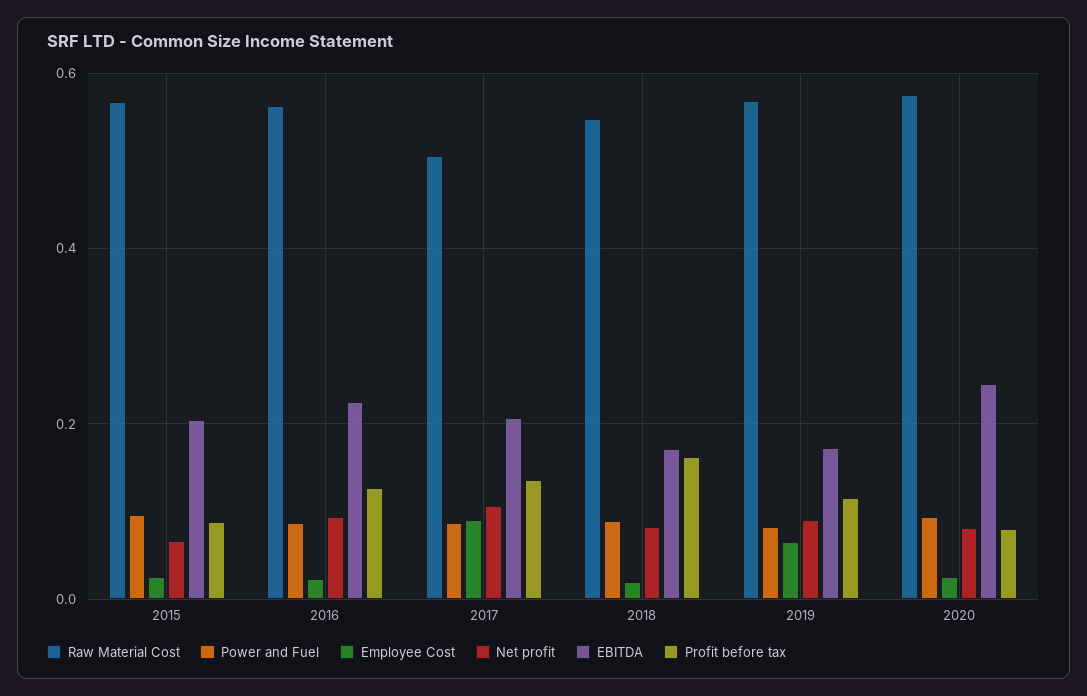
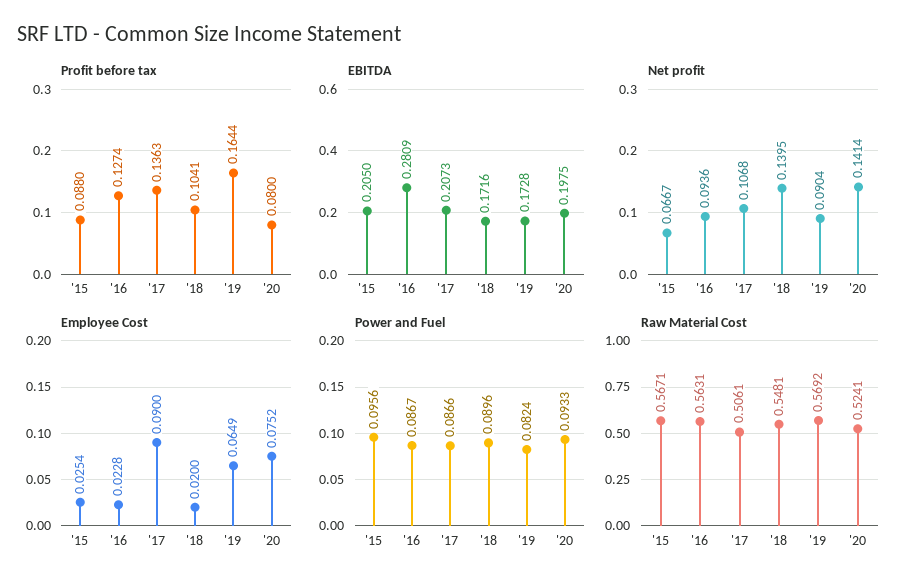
  {
    "Raw Material Cost": {
      "2015": 0.5671,
      "2016": 0.5631,
      "2017": 0.5061,
      "2018": 0.5481,
      "2019": 0.5692,
-     "2020": 0.58
+     "2020": 0.5241
    },
    "Power and Fuel": {
      "2015": 0.0956,
      "2016": 0.0867,
      "2017": 0.0866,
      "2018": 0.0896,
      "2019": 0.0824,
      "2020": 0.0933
    },
    "Employee Cost": {
      "2015": 0.0254,
      "2016": 0.0228,
      "2017": 0.09,
      "2018": 0.02,
      "2019": 0.0649,
-     "2020": 0.02
+     "2020": 0.0752
    },
    "Net profit": {
      "2015": 0.0667,
      "2016": 0.0936,
      "2017": 0.1068,
-     "2018": 0.08,
+     "2018": 0.1395,
      "2019": 0.0904,
-     "2020": 0.08
+     "2020": 0.1414
    },
    "EBITDA": {
      "2015": 0.205,
-     "2016": 0.22,
+     "2016": 0.2809,
      "2017": 0.2073,
      "2018": 0.1716,
      "2019": 0.1728,
-     "2020": 0.24
+     "2020": 0.1975
    },
    "Profit before tax": {
      "2015": 0.088,
      "2016": 0.1274,
      "2017": 0.1363,
-     "2018": 0.16,
+     "2018": 0.1041,
-     "2019": 0.12,
+     "2019": 0.1644,
      "2020": 0.08
    }
  }

